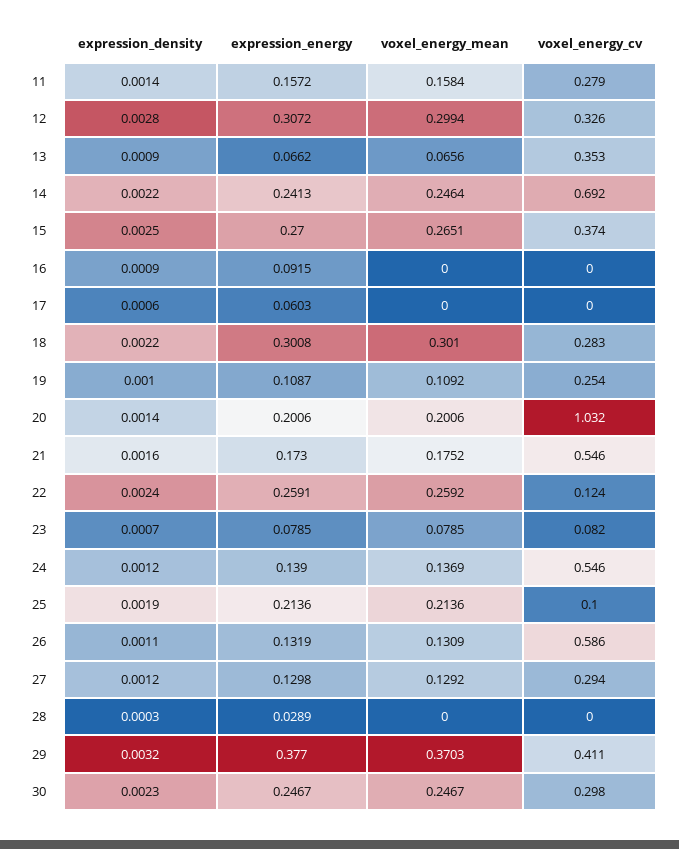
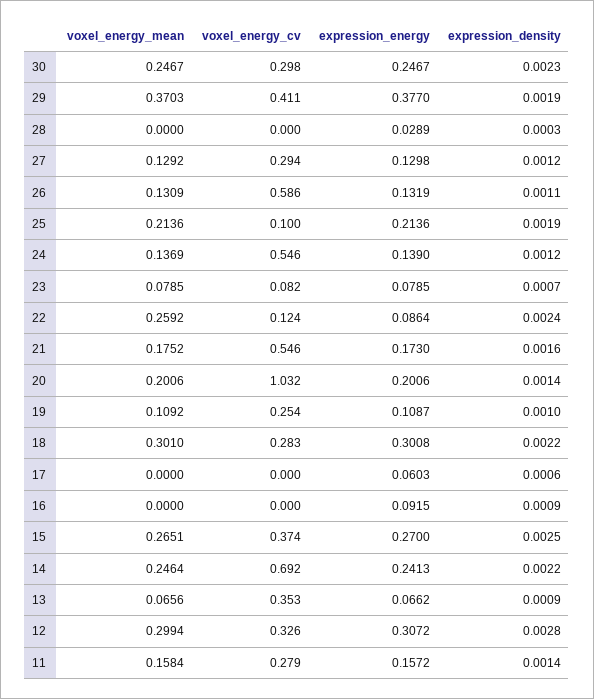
  {
    "expression_density": {
      "11": 0.0014,
      "12": 0.0028,
      "13": 0.0009,
      "14": 0.0022,
      "15": 0.0025,
      "16": 0.0009,
      "17": 0.0006,
      "18": 0.0022,
      "19": 0.001,
      "20": 0.0014,
      "21": 0.0016,
      "22": 0.0024,
      "23": 0.0007,
      "24": 0.0012,
      "25": 0.0019,
      "26": 0.0011,
      "27": 0.0012,
      "28": 0.0003,
-     "29": 0.0032,
+     "29": 0.0019,
      "30": 0.0023
    },
    "expression_energy": {
      "11": 0.1572,
      "12": 0.3072,
      "13": 0.0662,
      "14": 0.2413,
      "15": 0.27,
      "16": 0.0915,
      "17": 0.0603,
      "18": 0.3008,
      "19": 0.1087,
      "20": 0.2006,
      "21": 0.173,
-     "22": 0.2591,
+     "22": 0.0864,
      "23": 0.0785,
      "24": 0.139,
      "25": 0.2136,
      "26": 0.1319,
      "27": 0.1298,
      "28": 0.0289,
      "29": 0.377,
      "30": 0.2467
    },
    "voxel_energy_mean": {
      "11": 0.1584,
      "12": 0.2994,
      "13": 0.0656,
      "14": 0.2464,
      "15": 0.2651,
      "16": 0,
      "17": 0,
      "18": 0.301,
      "19": 0.1092,
      "20": 0.2006,
      "21": 0.1752,
      "22": 0.2592,
      "23": 0.0785,
      "24": 0.1369,
      "25": 0.2136,
      "26": 0.1309,
      "27": 0.1292,
      "28": 0,
      "29": 0.3703,
      "30": 0.2467
    },
    "voxel_energy_cv": {
      "11": 0.279,
      "12": 0.326,
      "13": 0.353,
      "14": 0.692,
      "15": 0.374,
      "16": 0,
      "17": 0,
      "18": 0.283,
      "19": 0.254,
      "20": 1.032,
      "21": 0.546,
      "22": 0.124,
      "23": 0.082,
      "24": 0.546,
      "25": 0.1,
      "26": 0.586,
      "27": 0.294,
      "28": 0,
      "29": 0.411,
      "30": 0.298
    }
  }

